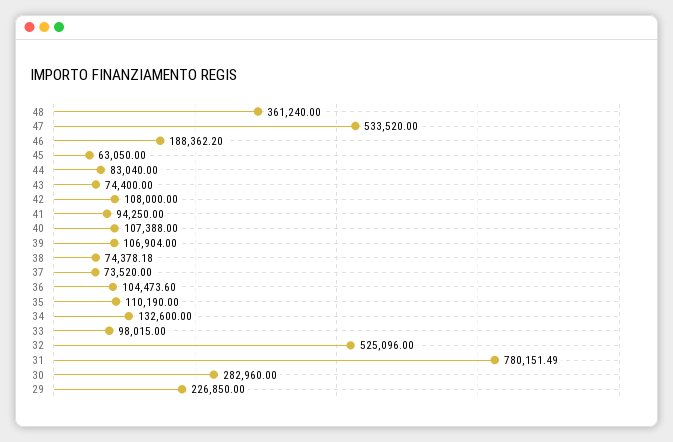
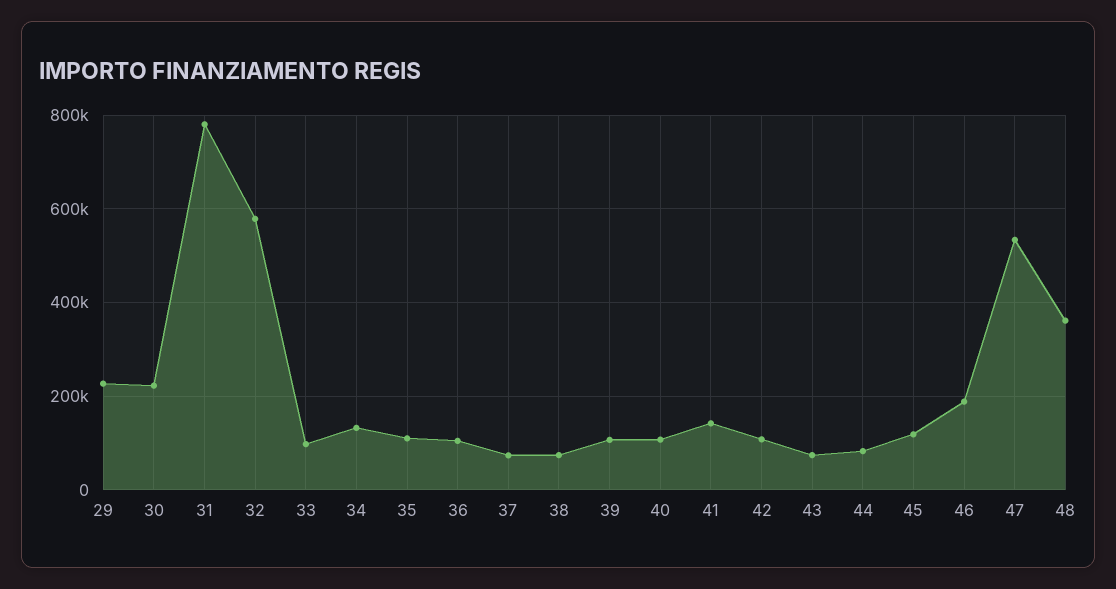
  {
    "48": 361240,
    "47": 533520,
    "46": 188362.2,
-   "45": 63050,
+   "45": 120000,
    "44": 83040,
    "43": 74400,
    "42": 108000,
-   "41": 94250,
+   "41": 140000,
    "40": 107388,
    "39": 106904,
    "38": 74378.18,
    "37": 73520,
    "36": 104473.6,
    "35": 110190,
    "34": 132600,
    "33": 98015,
-   "32": 525096,
+   "32": 580000,
    "31": 780151.49,
-   "30": 282960,
+   "30": 220000,
    "29": 226850
  }

